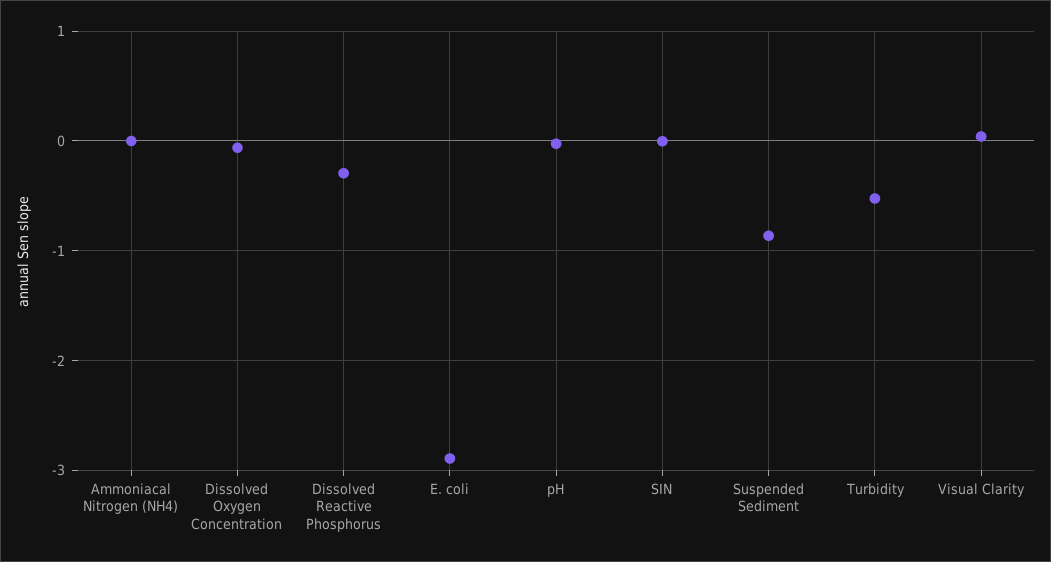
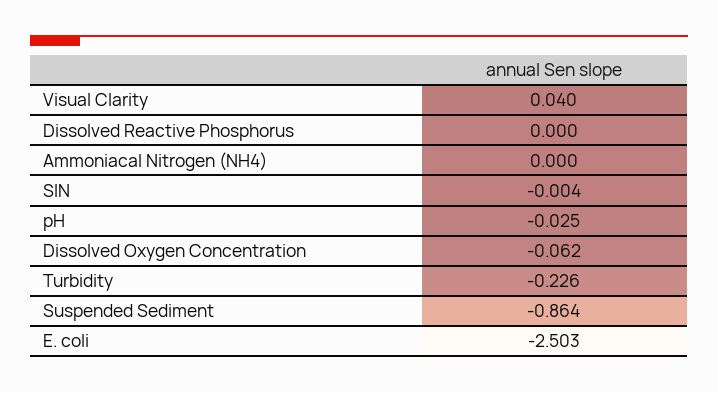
  {
    "Ammoniacal Nitrogen (NH4)": 0,
    "Dissolved Oxygen Concentration": -0.062,
-   "Dissolved Reactive Phosphorus": -0.3,
+   "Dissolved Reactive Phosphorus": 0,
-   "E. coli": -2.9,
+   "E. coli": -2.503,
    "pH": -0.025,
    "SIN": -0.004,
    "Suspended Sediment": -0.864,
-   "Turbidity": -0.5,
+   "Turbidity": -0.226,
    "Visual Clarity": 0.04
  }

